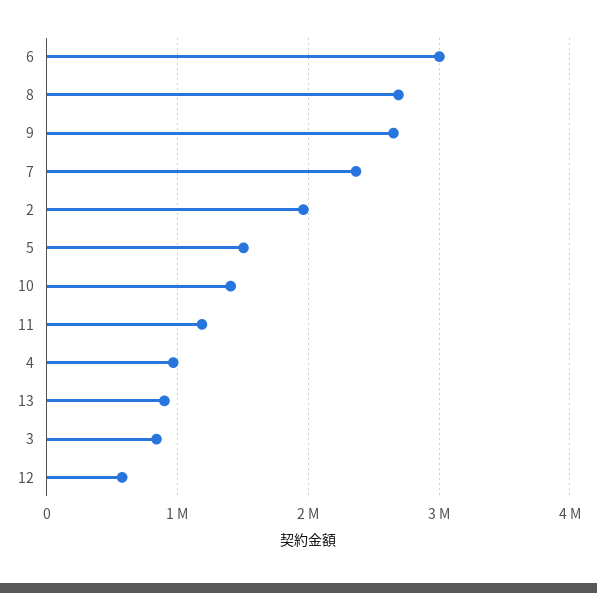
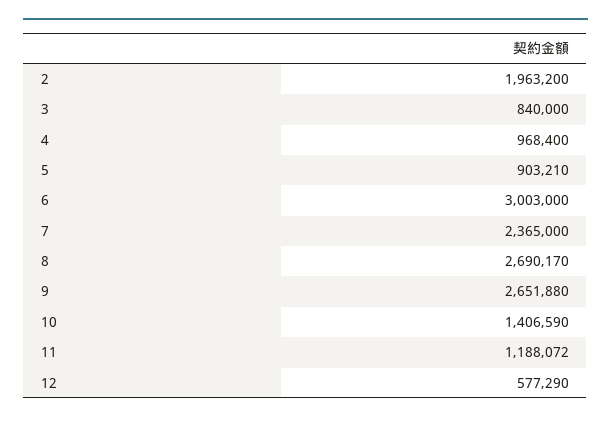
  {
    "6": 3003000,
    "8": 2690170,
    "9": 2651880,
    "7": 2365000,
    "2": 1963200,
-   "5": 1500000,
+   "5": 903210,
    "10": 1406590,
    "11": 1188072,
    "4": 968400,
-   "13": 900000,
    "3": 840000,
    "12": 577290
  }

